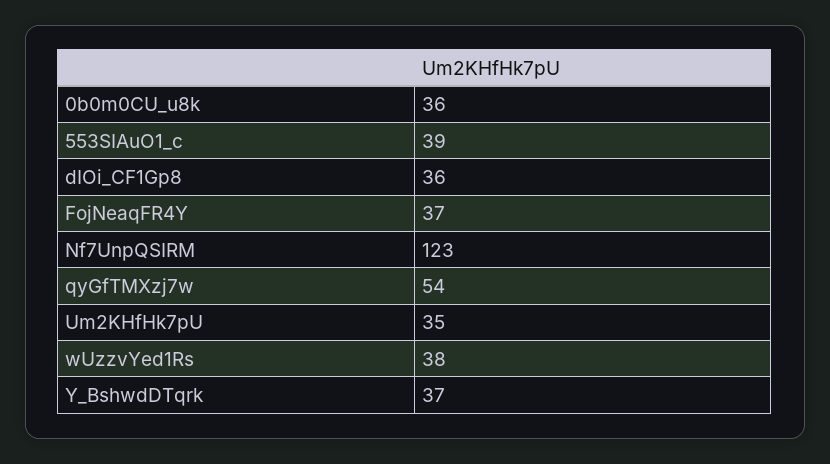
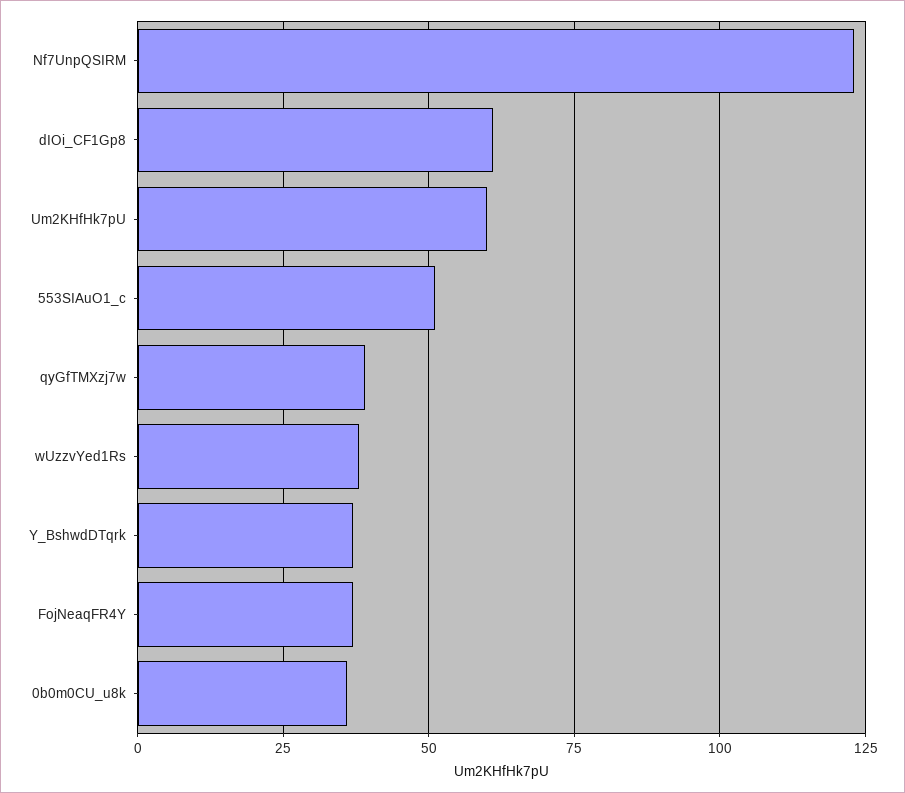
  {
    "0b0m0CU_u8k": 36,
-   "553SIAuO1_c": 39,
+   "553SIAuO1_c": 50,
-   "dIOi_CF1Gp8": 36,
+   "dIOi_CF1Gp8": 60,
    "FojNeaqFR4Y": 37,
    "Nf7UnpQSIRM": 123,
-   "qyGfTMXzj7w": 54,
+   "qyGfTMXzj7w": 40,
-   "Um2KHfHk7pU": 35,
+   "Um2KHfHk7pU": 60,
    "wUzzvYed1Rs": 38,
    "Y_BshwdDTqrk": 37
  }

